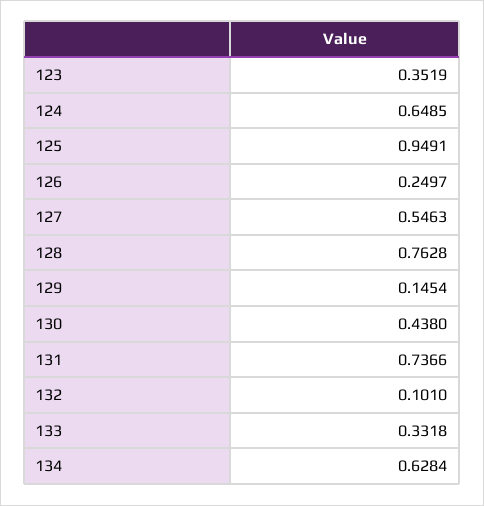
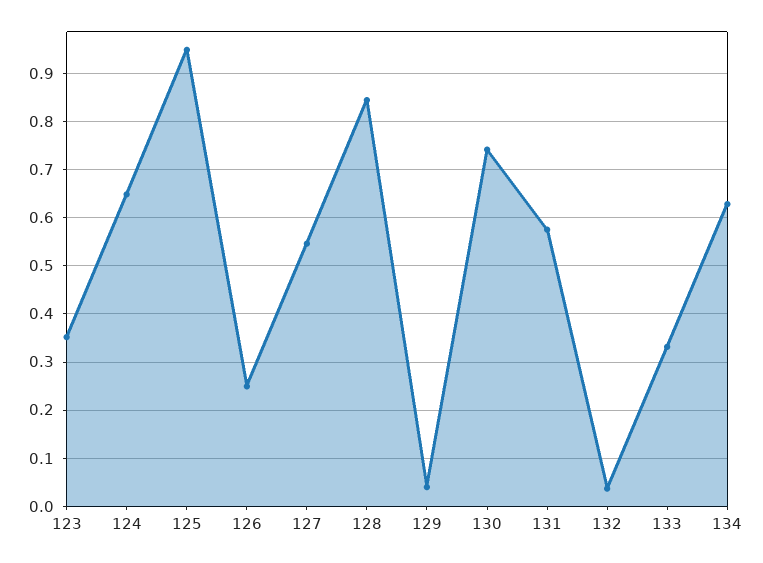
  {
    "123": 0.3519,
    "124": 0.6485,
    "125": 0.9491,
    "126": 0.2497,
    "127": 0.5463,
-   "128": 0.7628,
+   "128": 0.84,
-   "129": 0.1454,
+   "129": 0.04,
-   "130": 0.438,
+   "130": 0.74,
-   "131": 0.7366,
+   "131": 0.58,
-   "132": 0.101,
+   "132": 0.04,
    "133": 0.3318,
    "134": 0.6284
  }

